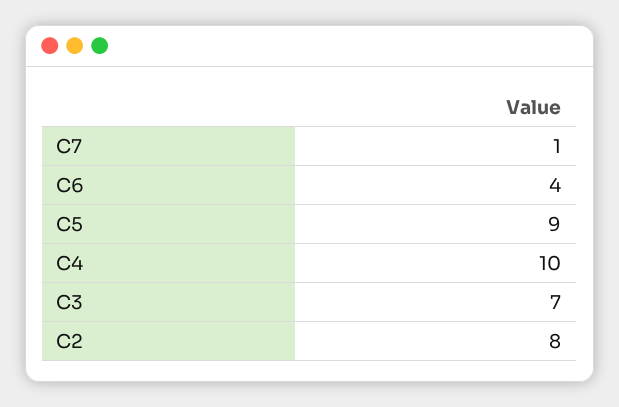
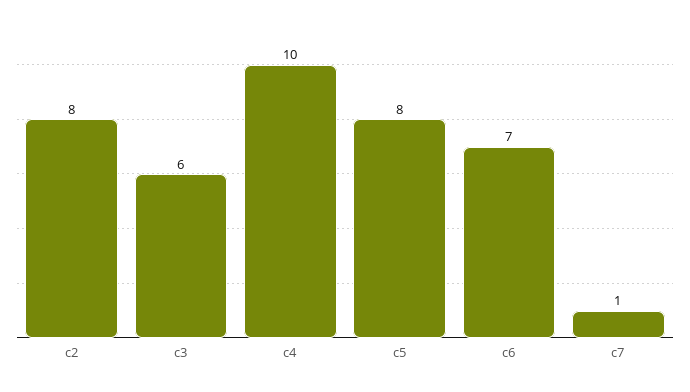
  {
    "C7": 1,
-   "C6": 4,
+   "C6": 7,
-   "C5": 9,
+   "C5": 8,
    "C4": 10,
-   "C3": 7,
+   "C3": 6,
    "C2": 8
  }

